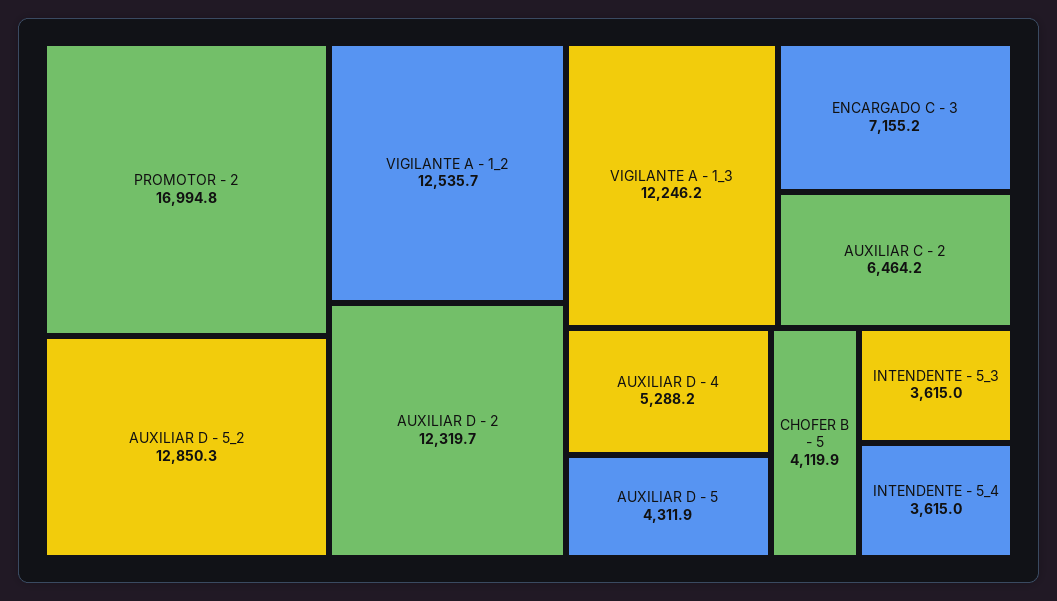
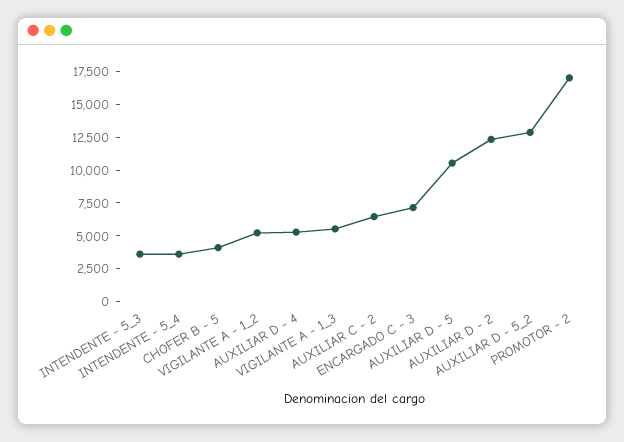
  {
    "PROMOTOR - 2": 16994.8,
    "AUXILIAR D - 5_2": 12850.3,
-   "VIGILANTE A - 1_2": 12535.7,
+   "VIGILANTE A - 1_2": 5000,
    "AUXILIAR D - 2": 12319.7,
-   "VIGILANTE A - 1_3": 12246.2,
+   "VIGILANTE A - 1_3": 5000,
    "ENCARGADO C - 3": 7155.2,
    "AUXILIAR C - 2": 6464.2,
    "AUXILIAR D - 4": 5288.2,
-   "AUXILIAR D - 5": 4311.9,
+   "AUXILIAR D - 5": 10000,
    "CHOFER B - 5": 4119.9,
    "INTENDENTE - 5_3": 3615,
    "INTENDENTE - 5_4": 3615
  }

